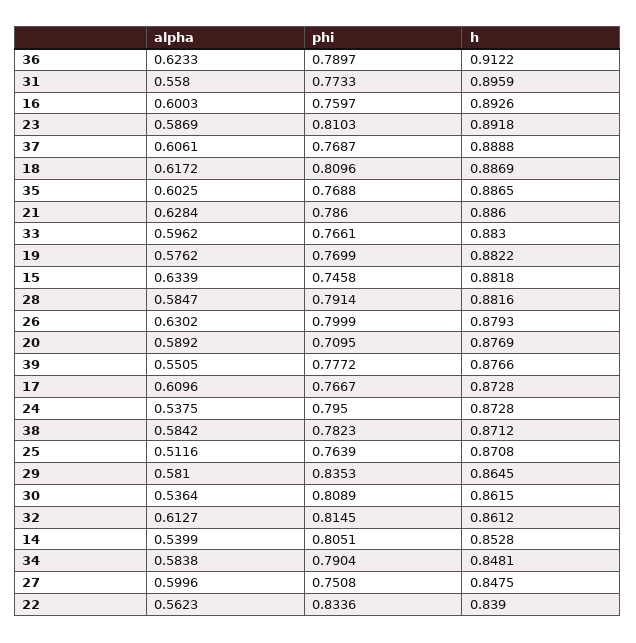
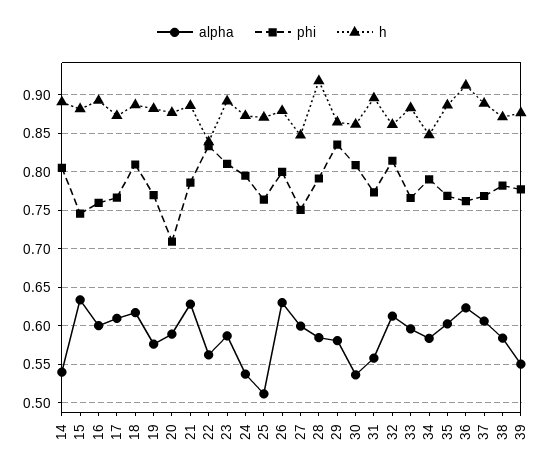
  {
    "alpha": {
      "36": 0.6233,
      "31": 0.558,
      "16": 0.6003,
      "23": 0.5869,
      "37": 0.6061,
      "18": 0.6172,
      "35": 0.6025,
      "21": 0.6284,
      "33": 0.5962,
      "19": 0.5762,
      "15": 0.6339,
      "28": 0.5847,
      "26": 0.6302,
      "20": 0.5892,
      "39": 0.5505,
      "17": 0.6096,
      "24": 0.5375,
      "38": 0.5842,
      "25": 0.5116,
      "29": 0.581,
      "30": 0.5364,
      "32": 0.6127,
      "14": 0.5399,
      "34": 0.5838,
      "27": 0.5996,
      "22": 0.5623
    },
    "phi": {
-     "36": 0.7897,
+     "36": 0.76,
      "31": 0.7733,
      "16": 0.7597,
      "23": 0.8103,
      "37": 0.7687,
      "18": 0.8096,
      "35": 0.7688,
      "21": 0.786,
      "33": 0.7661,
      "19": 0.7699,
      "15": 0.7458,
      "28": 0.7914,
      "26": 0.7999,
      "20": 0.7095,
      "39": 0.7772,
      "17": 0.7667,
      "24": 0.795,
      "38": 0.7823,
      "25": 0.7639,
      "29": 0.8353,
      "30": 0.8089,
      "32": 0.8145,
      "14": 0.8051,
      "34": 0.7904,
      "27": 0.7508,
      "22": 0.8336
    },
    "h": {
      "36": 0.9122,
      "31": 0.8959,
      "16": 0.8926,
      "23": 0.8918,
      "37": 0.8888,
      "18": 0.8869,
      "35": 0.8865,
      "21": 0.886,
      "33": 0.883,
      "19": 0.8822,
      "15": 0.8818,
-     "28": 0.8816,
+     "28": 0.92,
      "26": 0.8793,
      "20": 0.8769,
      "39": 0.8766,
      "17": 0.8728,
      "24": 0.8728,
      "38": 0.8712,
      "25": 0.8708,
      "29": 0.8645,
      "30": 0.8615,
      "32": 0.8612,
-     "14": 0.8528,
+     "14": 0.89,
      "34": 0.8481,
      "27": 0.8475,
      "22": 0.839
    }
  }

